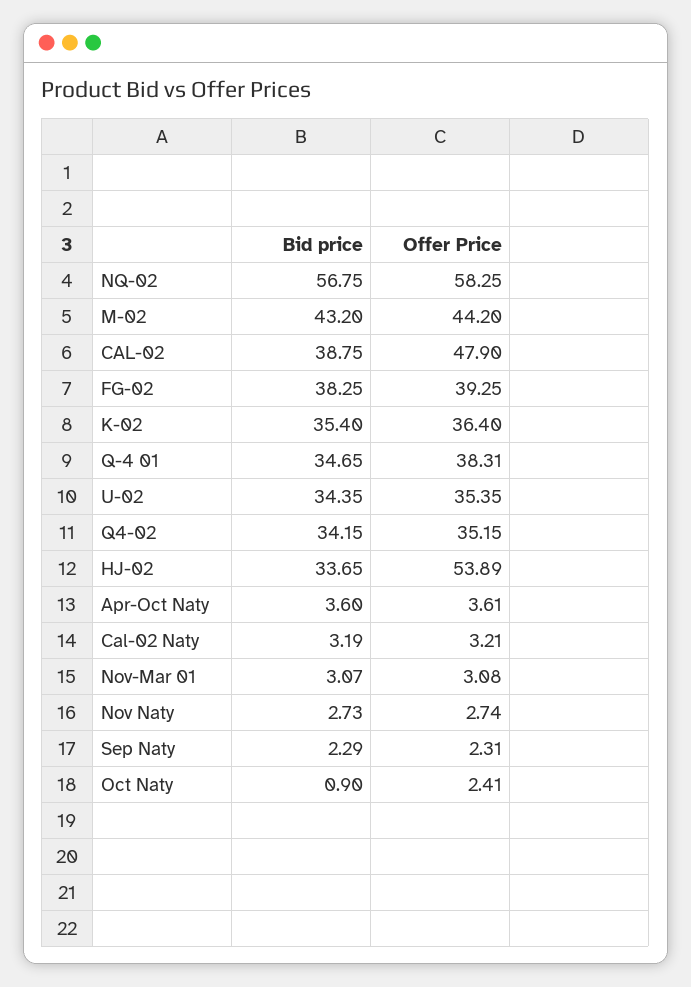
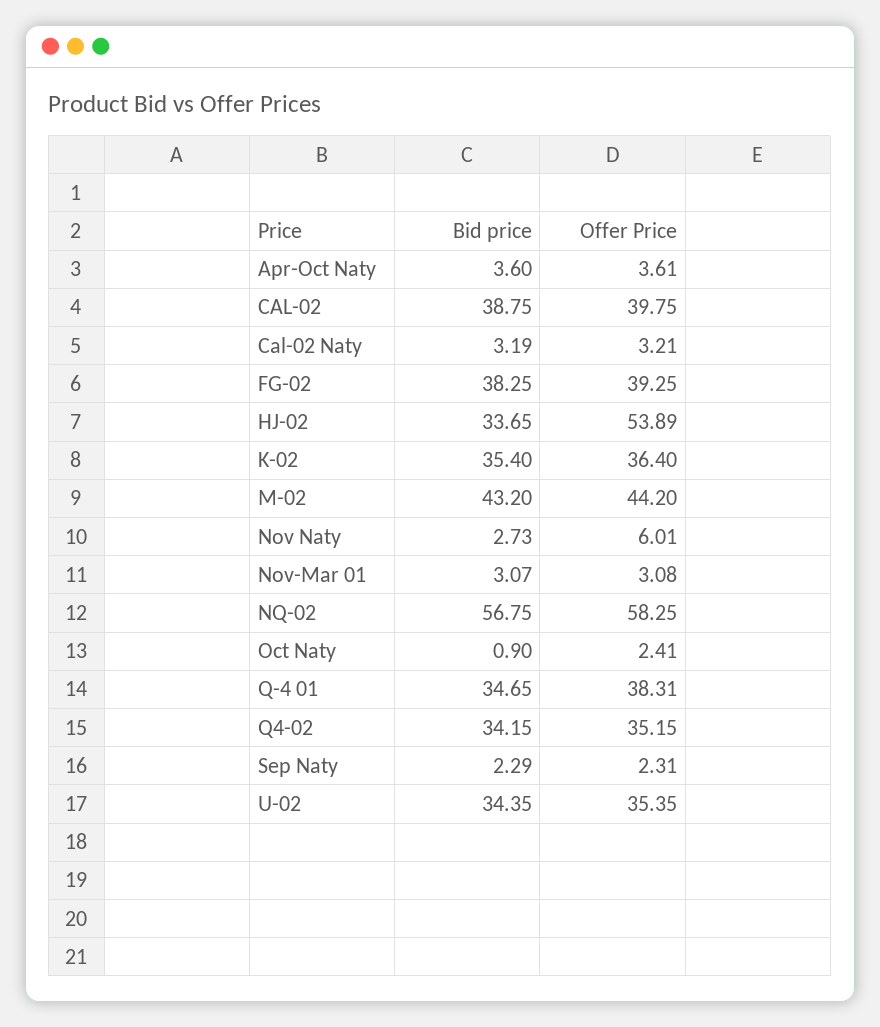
  {
    "Bid price": {
      "NQ-02": 56.75,
      "M-02": 43.2,
      "CAL-02": 38.75,
      "FG-02": 38.25,
      "K-02": 35.4,
      "Q-4 01": 34.65,
      "U-02": 34.35,
      "Q4-02": 34.15,
      "HJ-02": 33.65,
      "Apr-Oct Naty": 3.6,
      "Cal-02 Naty": 3.19,
      "Nov-Mar 01": 3.07,
      "Nov Naty": 2.73,
      "Sep Naty": 2.29,
      "Oct Naty": 0.9
    },
    "Offer Price": {
      "NQ-02": 58.25,
      "M-02": 44.2,
-     "CAL-02": 47.9,
+     "CAL-02": 39.75,
      "FG-02": 39.25,
      "K-02": 36.4,
      "Q-4 01": 38.31,
      "U-02": 35.35,
      "Q4-02": 35.15,
      "HJ-02": 53.89,
      "Apr-Oct Naty": 3.61,
      "Cal-02 Naty": 3.21,
      "Nov-Mar 01": 3.08,
-     "Nov Naty": 2.74,
+     "Nov Naty": 6.01,
      "Sep Naty": 2.31,
      "Oct Naty": 2.41
    }
  }

